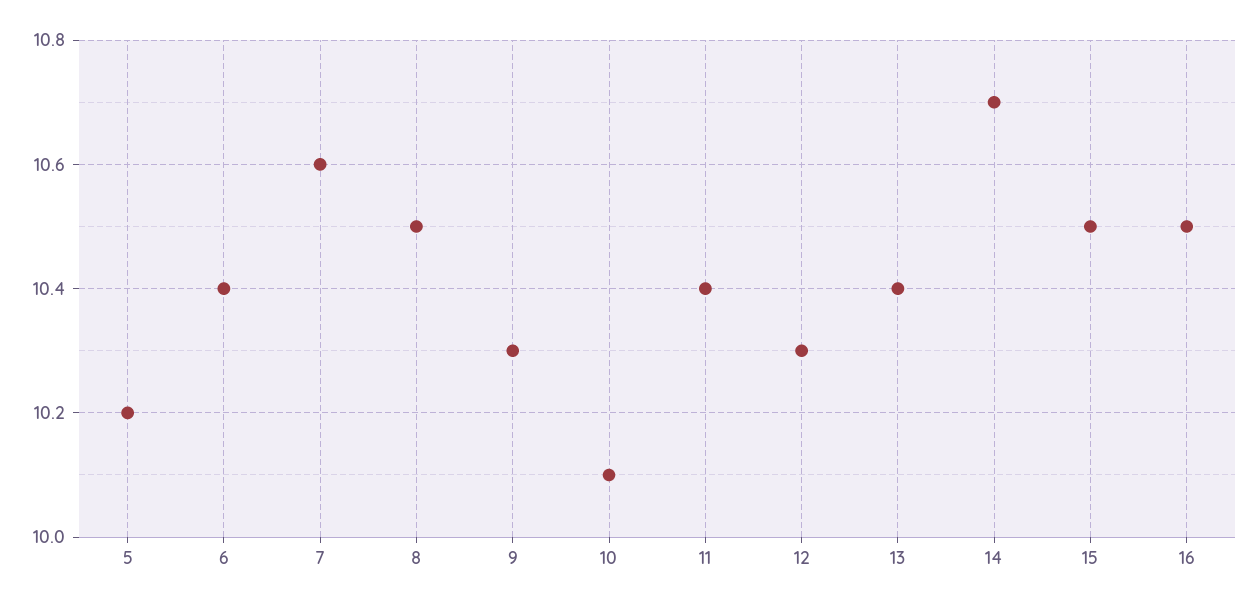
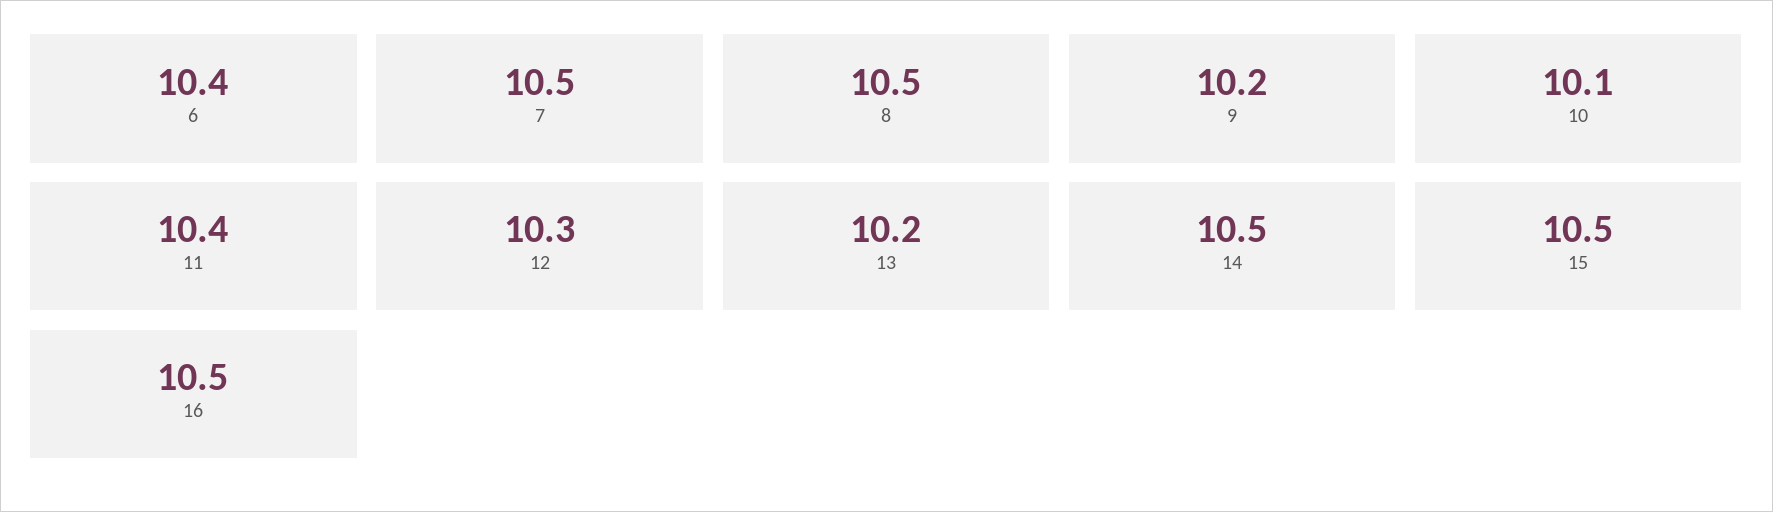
  {
-   "5": 10.2,
    "6": 10.4,
-   "7": 10.6,
+   "7": 10.5,
    "8": 10.5,
-   "9": 10.3,
+   "9": 10.2,
    "10": 10.1,
    "11": 10.4,
    "12": 10.3,
-   "13": 10.4,
+   "13": 10.2,
-   "14": 10.7,
+   "14": 10.5,
    "15": 10.5,
    "16": 10.5
  }

